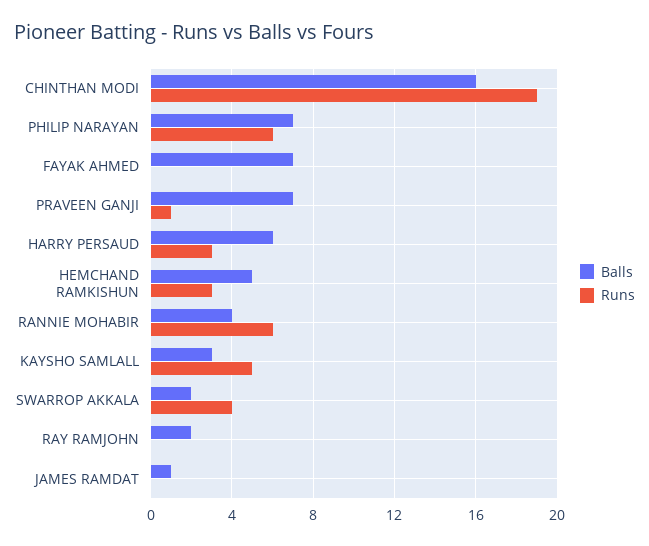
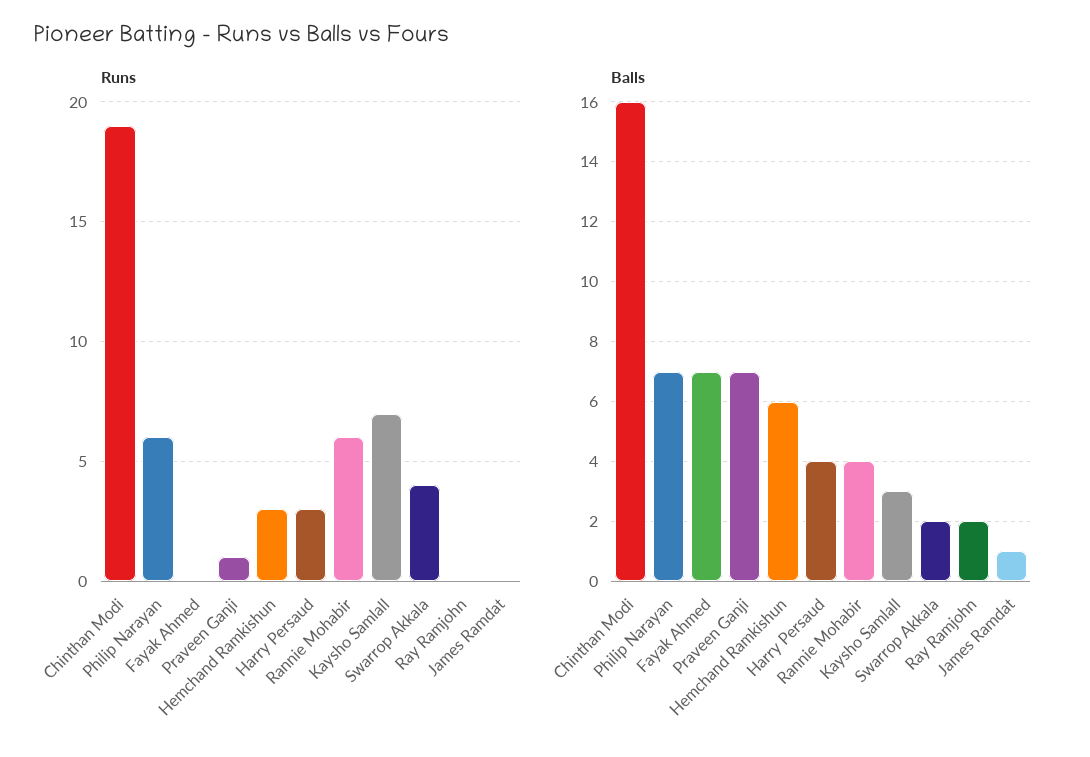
  {
    "Balls": {
      "CHINTHAN MODI": 16,
      "PHILIP NARAYAN": 7,
      "FAYAK AHMED": 7,
      "PRAVEEN GANJI": 7,
-     "HARRY PERSAUD": 6,
+     "HARRY PERSAUD": 4,
-     "HEMCHAND RAMKISHUN": 5,
+     "HEMCHAND RAMKISHUN": 6,
      "RANNIE MOHABIR": 4,
      "KAYSHO SAMLALL": 3,
      "SWARROP AKKALA": 2,
      "RAY RAMJOHN": 2,
      "JAMES RAMDAT": 1
    },
    "Runs": {
      "CHINTHAN MODI": 19,
      "PHILIP NARAYAN": 6,
      "FAYAK AHMED": 0,
      "PRAVEEN GANJI": 1,
      "HARRY PERSAUD": 3,
      "HEMCHAND RAMKISHUN": 3,
      "RANNIE MOHABIR": 6,
-     "KAYSHO SAMLALL": 5,
+     "KAYSHO SAMLALL": 7,
      "SWARROP AKKALA": 4,
      "RAY RAMJOHN": 0,
      "JAMES RAMDAT": 0
    }
  }

